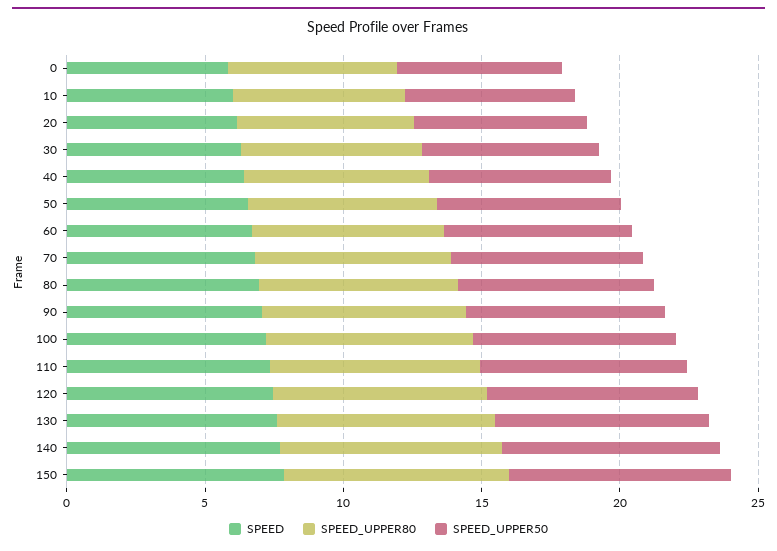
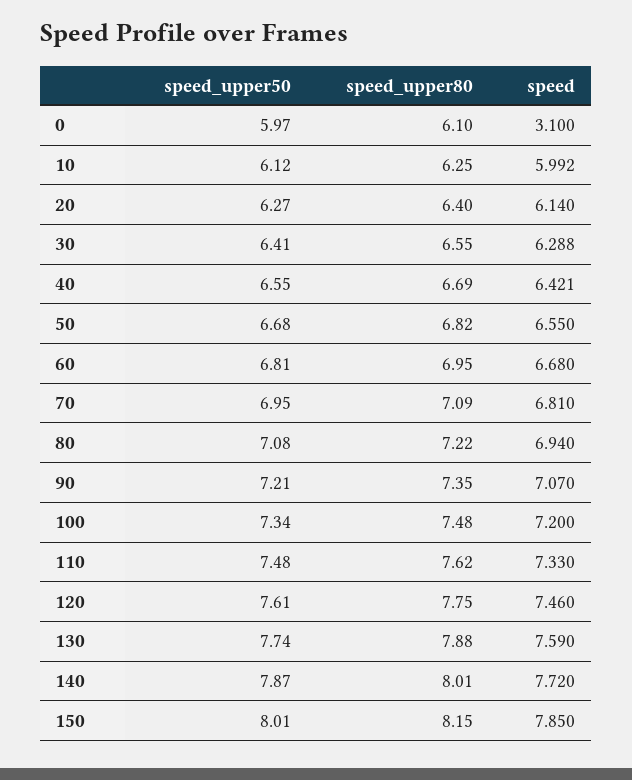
  {
    "SPEED": {
-     "0": 6,
+     "0": 3.1,
      "10": 5.992,
      "20": 6.14,
      "30": 6.288,
      "40": 6.421,
      "50": 6.55,
      "60": 6.68,
      "70": 6.81,
      "80": 6.94,
      "90": 7.07,
      "100": 7.2,
      "110": 7.33,
      "120": 7.46,
      "130": 7.59,
      "140": 7.72,
      "150": 7.85
    },
    "SPEED_UPPER80": {
      "0": 6.1,
      "10": 6.25,
      "20": 6.4,
      "30": 6.55,
      "40": 6.69,
      "50": 6.82,
      "60": 6.95,
      "70": 7.09,
      "80": 7.22,
      "90": 7.35,
      "100": 7.48,
      "110": 7.62,
      "120": 7.75,
      "130": 7.88,
      "140": 8.01,
      "150": 8.15
    },
    "SPEED_UPPER50": {
      "0": 5.97,
      "10": 6.12,
      "20": 6.27,
      "30": 6.41,
      "40": 6.55,
      "50": 6.68,
      "60": 6.81,
      "70": 6.95,
      "80": 7.08,
      "90": 7.21,
      "100": 7.34,
      "110": 7.48,
      "120": 7.61,
      "130": 7.74,
      "140": 7.87,
      "150": 8.01
    }
  }

